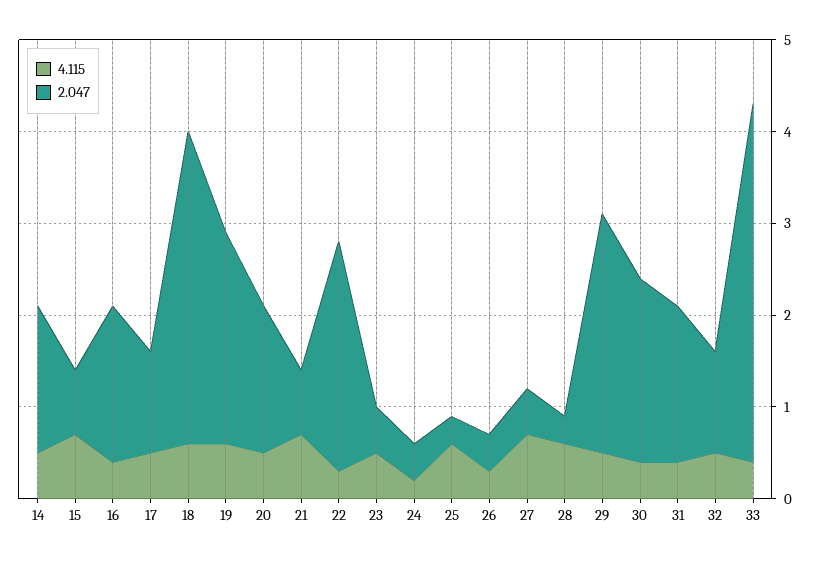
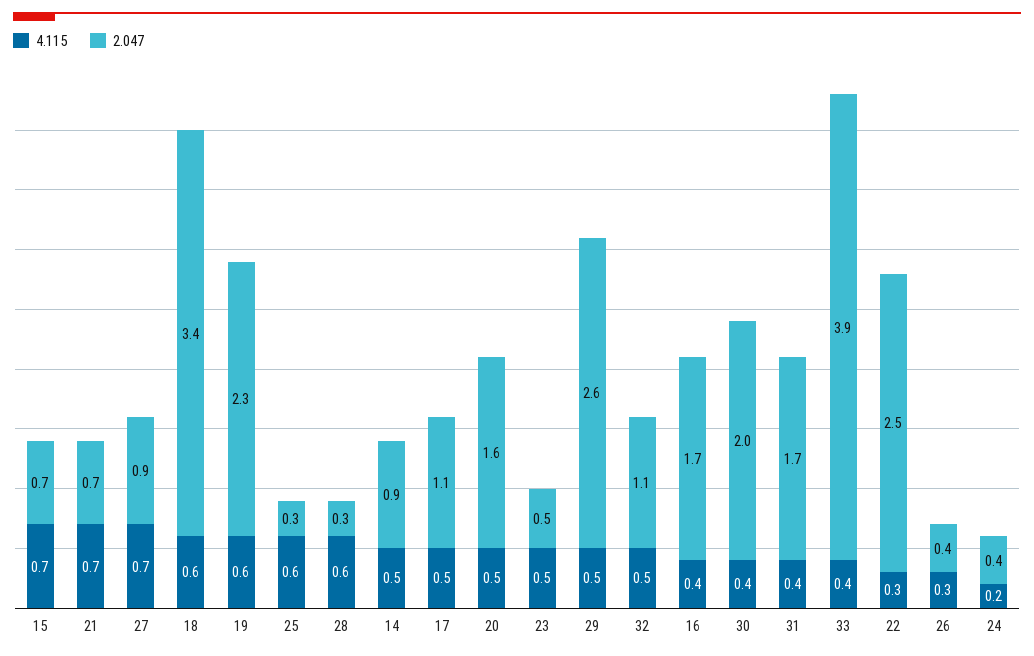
  {
    "4.115": {
      "14": 0.5,
      "15": 0.7,
      "16": 0.4,
      "17": 0.5,
      "18": 0.6,
      "19": 0.6,
      "20": 0.5,
      "21": 0.7,
      "22": 0.3,
      "23": 0.5,
      "24": 0.2,
      "25": 0.6,
      "26": 0.3,
      "27": 0.7,
      "28": 0.6,
      "29": 0.5,
      "30": 0.4,
      "31": 0.4,
      "32": 0.5,
      "33": 0.4
    },
    "2.047": {
-     "14": 1.6,
+     "14": 0.9,
      "15": 0.7,
      "16": 1.7,
      "17": 1.1,
      "18": 3.4,
      "19": 2.3,
      "20": 1.6,
      "21": 0.7,
      "22": 2.5,
      "23": 0.5,
      "24": 0.4,
      "25": 0.3,
      "26": 0.4,
-     "27": 0.5,
+     "27": 0.9,
      "28": 0.3,
      "29": 2.6,
      "30": 2,
      "31": 1.7,
      "32": 1.1,
      "33": 3.9
    }
  }

